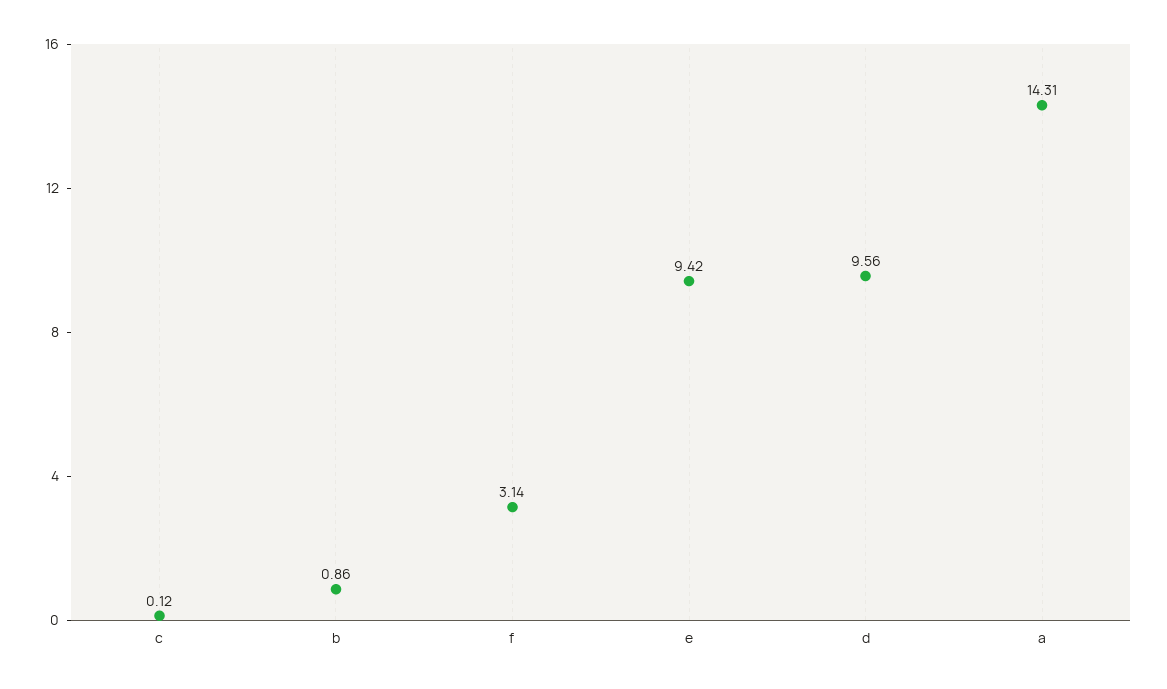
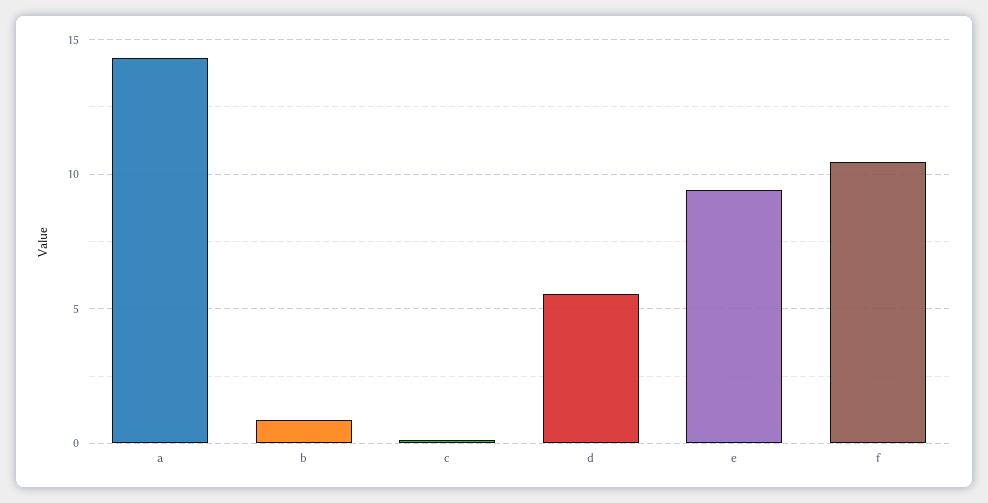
  {
    "c": 0.12,
    "b": 0.86,
-   "f": 3.14,
+   "f": 10.5,
    "e": 9.42,
-   "d": 9.56,
+   "d": 5.5,
    "a": 14.31
  }

